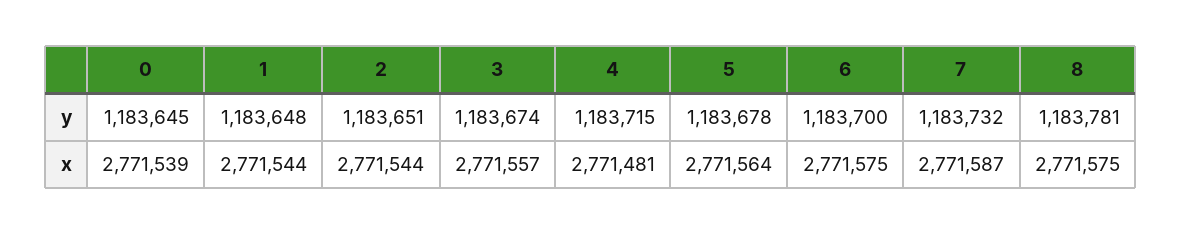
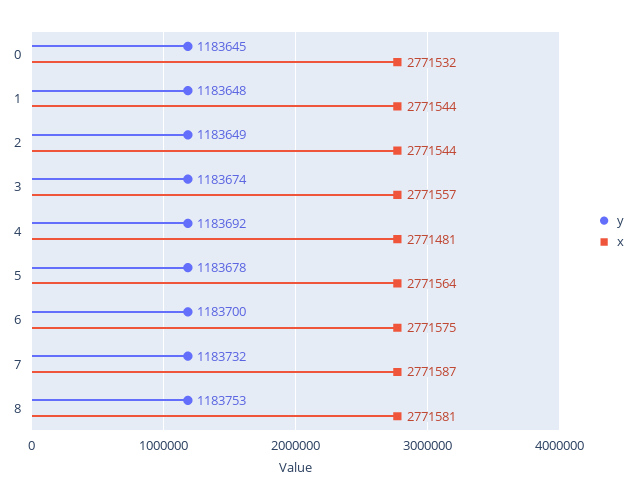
  {
    "y": {
      "0": 1183645,
      "1": 1183648,
-     "2": 1183651,
+     "2": 1183649,
      "3": 1183674,
-     "4": 1183715,
+     "4": 1183692,
      "5": 1183678,
      "6": 1183700,
      "7": 1183732,
-     "8": 1183781
+     "8": 1183753
    },
    "x": {
-     "0": 2771539,
+     "0": 2771532,
      "1": 2771544,
      "2": 2771544,
      "3": 2771557,
      "4": 2771481,
      "5": 2771564,
      "6": 2771575,
      "7": 2771587,
-     "8": 2771575
+     "8": 2771581
    }
  }

